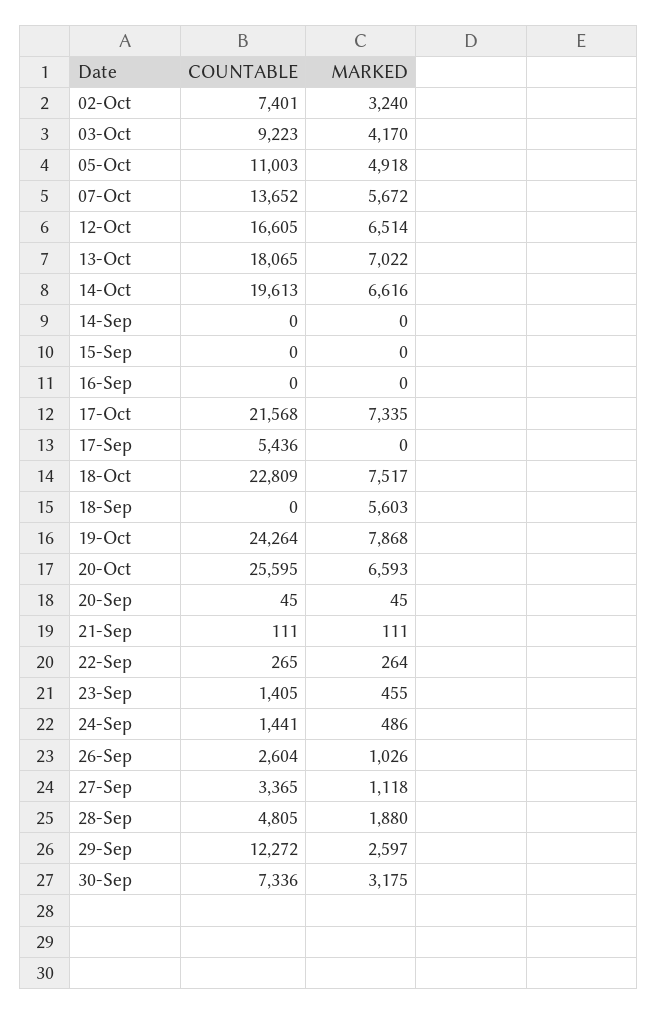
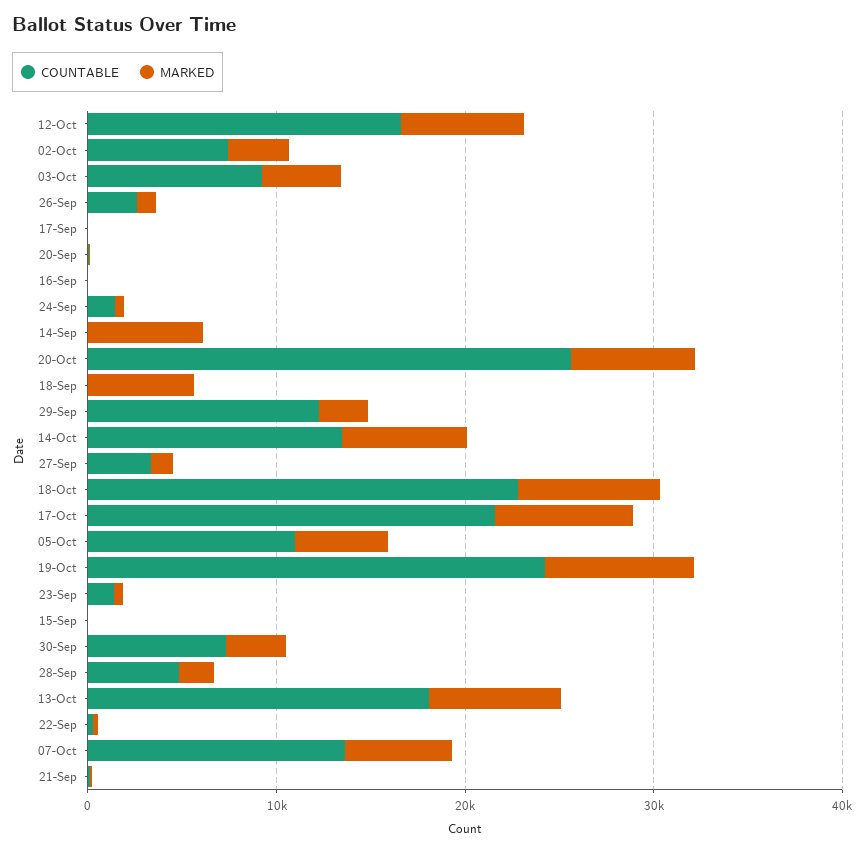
  {
    "COUNTABLE": {
      "02-Oct": 7401,
      "03-Oct": 9223,
      "05-Oct": 11003,
      "07-Oct": 13652,
      "12-Oct": 16605,
      "13-Oct": 18065,
-     "14-Oct": 19613,
+     "14-Oct": 14000,
      "14-Sep": 0,
      "15-Sep": 0,
      "16-Sep": 0,
      "17-Oct": 21568,
-     "17-Sep": 5436,
+     "17-Sep": 0,
      "18-Oct": 22809,
      "18-Sep": 0,
      "19-Oct": 24264,
      "20-Oct": 25595,
      "20-Sep": 45,
      "21-Sep": 111,
      "22-Sep": 265,
      "23-Sep": 1405,
      "24-Sep": 1441,
      "26-Sep": 2604,
      "27-Sep": 3365,
      "28-Sep": 4805,
      "29-Sep": 12272,
      "30-Sep": 7336
    },
    "MARKED": {
      "02-Oct": 3240,
      "03-Oct": 4170,
      "05-Oct": 4918,
      "07-Oct": 5672,
      "12-Oct": 6514,
      "13-Oct": 7022,
      "14-Oct": 6616,
-     "14-Sep": 0,
+     "14-Sep": 6000,
      "15-Sep": 0,
      "16-Sep": 0,
      "17-Oct": 7335,
      "17-Sep": 0,
      "18-Oct": 7517,
      "18-Sep": 5603,
      "19-Oct": 7868,
      "20-Oct": 6593,
      "20-Sep": 45,
      "21-Sep": 111,
      "22-Sep": 264,
      "23-Sep": 455,
      "24-Sep": 486,
      "26-Sep": 1026,
      "27-Sep": 1118,
      "28-Sep": 1880,
      "29-Sep": 2597,
      "30-Sep": 3175
    }
  }

